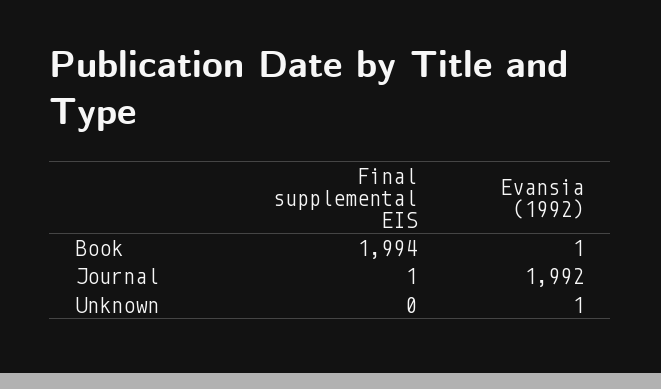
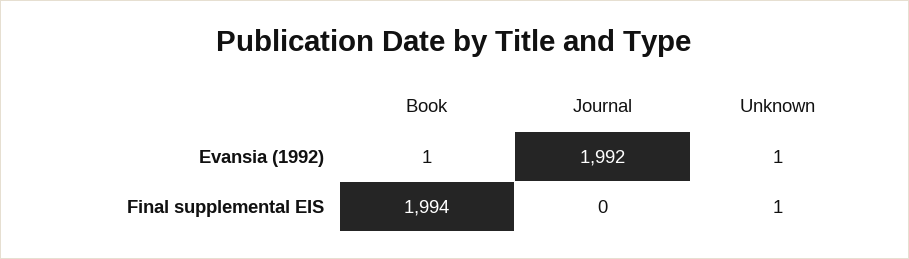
  {
    "Final supplemental EIS": {
      "Book": 1994,
-     "Journal": 1,
+     "Journal": 0,
-     "Unknown": 0
+     "Unknown": 1
    },
    "Evansia (1992)": {
      "Book": 1,
      "Journal": 1992,
      "Unknown": 1
    }
  }

